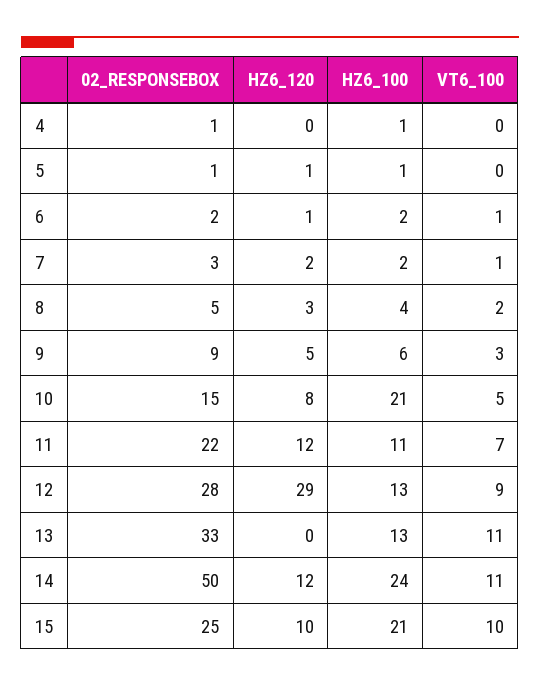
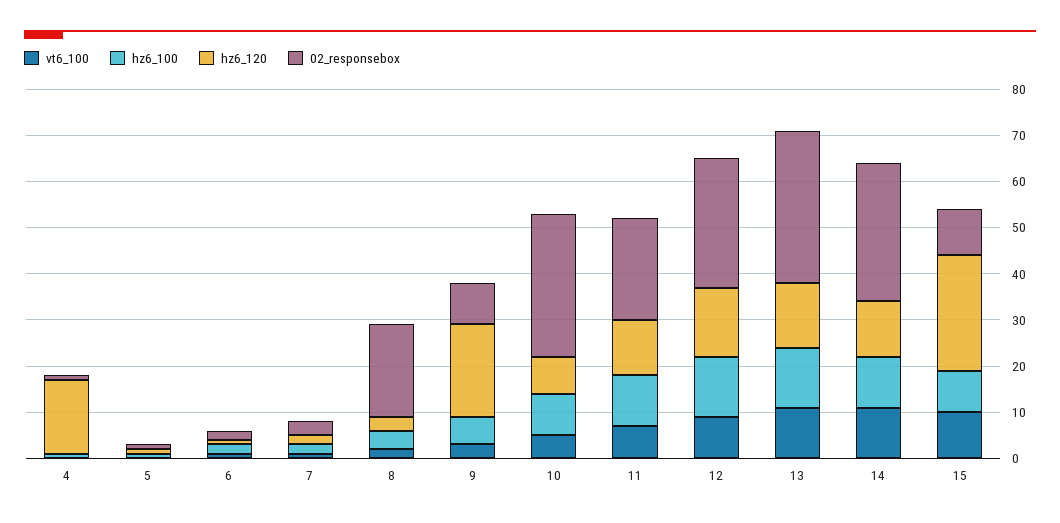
  {
    "02_RESPONSEBOX": {
      "4": 1,
      "5": 1,
      "6": 2,
      "7": 3,
-     "8": 5,
+     "8": 20,
      "9": 9,
-     "10": 15,
+     "10": 30,
      "11": 22,
      "12": 28,
      "13": 33,
-     "14": 50,
+     "14": 30,
-     "15": 25
+     "15": 10
    },
    "HZ6_120": {
-     "4": 0,
+     "4": 15,
      "5": 1,
      "6": 1,
      "7": 2,
      "8": 3,
-     "9": 5,
+     "9": 20,
      "10": 8,
      "11": 12,
-     "12": 29,
+     "12": 15,
-     "13": 0,
+     "13": 15,
      "14": 12,
-     "15": 10
+     "15": 25
    },
    "HZ6_100": {
      "4": 1,
      "5": 1,
      "6": 2,
      "7": 2,
      "8": 4,
      "9": 6,
-     "10": 21,
+     "10": 10,
      "11": 11,
      "12": 13,
      "13": 13,
-     "14": 24,
+     "14": 10,
-     "15": 21
+     "15": 10
    },
    "VT6_100": {
      "4": 0,
      "5": 0,
      "6": 1,
      "7": 1,
      "8": 2,
      "9": 3,
      "10": 5,
      "11": 7,
      "12": 9,
      "13": 11,
      "14": 11,
      "15": 10
    }
  }

